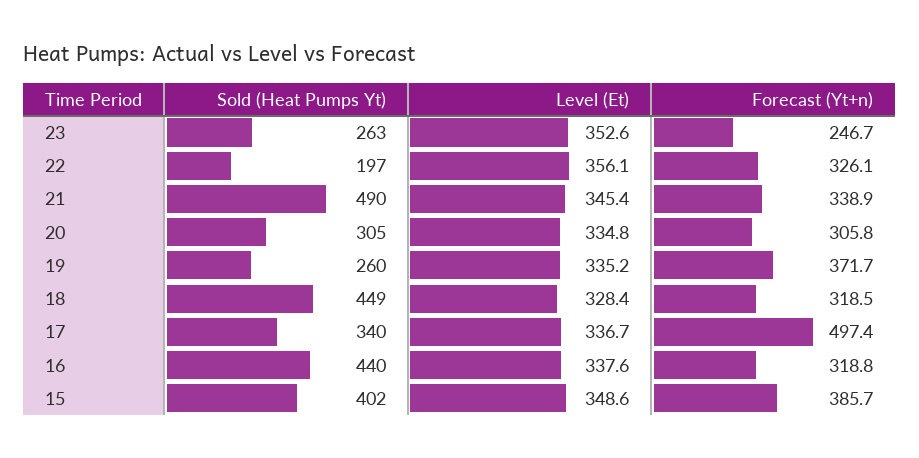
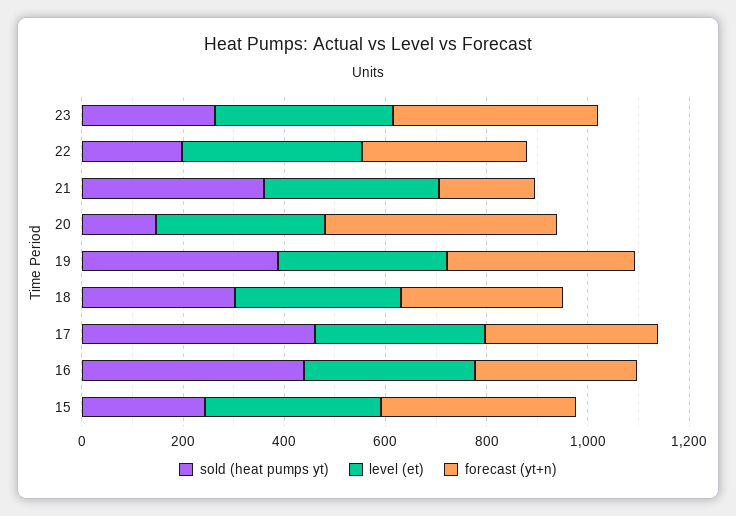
  {
    "Sold (Heat Pumps Yt)": {
      "23": 263,
      "22": 197,
-     "21": 490,
+     "21": 350,
-     "20": 305,
+     "20": 150,
-     "19": 260,
+     "19": 400,
-     "18": 449,
+     "18": 300,
-     "17": 340,
+     "17": 450,
      "16": 440,
-     "15": 402
+     "15": 250
    },
    "Level (Et)": {
      "23": 352.6,
      "22": 356.1,
      "21": 345.4,
      "20": 334.8,
      "19": 335.2,
      "18": 328.4,
      "17": 336.7,
      "16": 337.6,
      "15": 348.6
    },
    "Forecast (Yt+n)": {
-     "23": 246.7,
+     "23": 400,
      "22": 326.1,
-     "21": 338.9,
+     "21": 200,
-     "20": 305.8,
+     "20": 450,
      "19": 371.7,
      "18": 318.5,
-     "17": 497.4,
+     "17": 350,
      "16": 318.8,
      "15": 385.7
    }
  }

